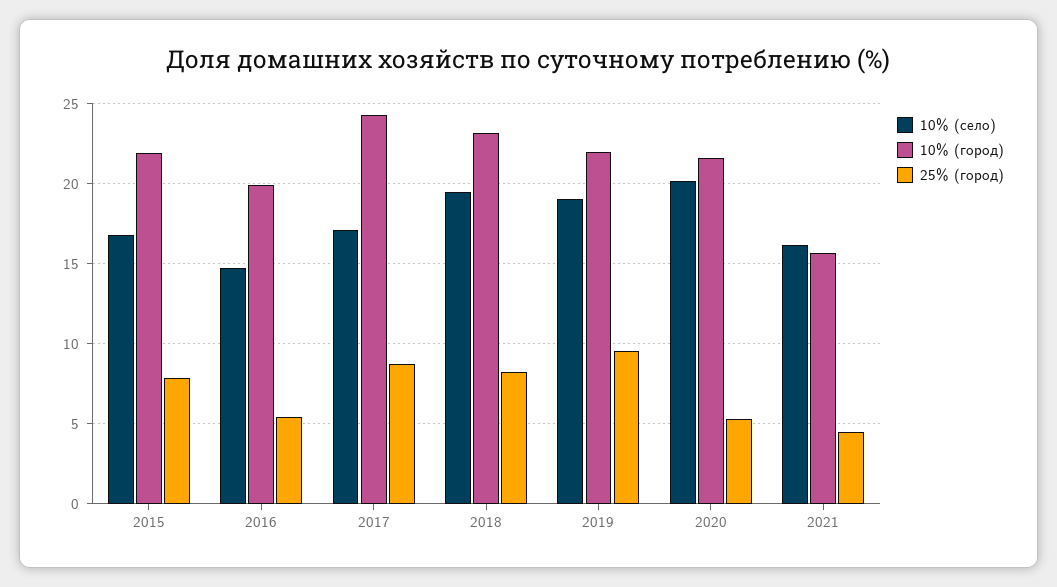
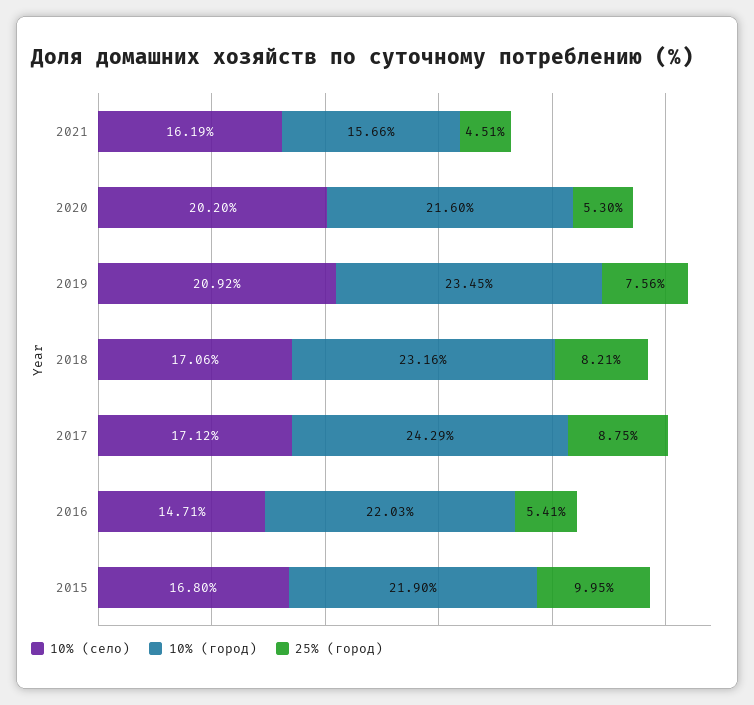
  {
    "10% (село)": {
      "2015": 16.8,
      "2016": 14.71,
      "2017": 17.12,
-     "2018": 19.5,
+     "2018": 17.06,
-     "2019": 19,
+     "2019": 20.92,
      "2020": 20.2,
      "2021": 16.19
    },
    "10% (город)": {
      "2015": 21.9,
-     "2016": 20,
+     "2016": 22.03,
      "2017": 24.29,
      "2018": 23.16,
-     "2019": 22,
+     "2019": 23.45,
      "2020": 21.6,
      "2021": 15.66
    },
    "25% (город)": {
-     "2015": 8,
+     "2015": 9.95,
      "2016": 5.41,
      "2017": 8.75,
      "2018": 8.21,
-     "2019": 9.5,
+     "2019": 7.56,
      "2020": 5.3,
      "2021": 4.51
    }
  }

